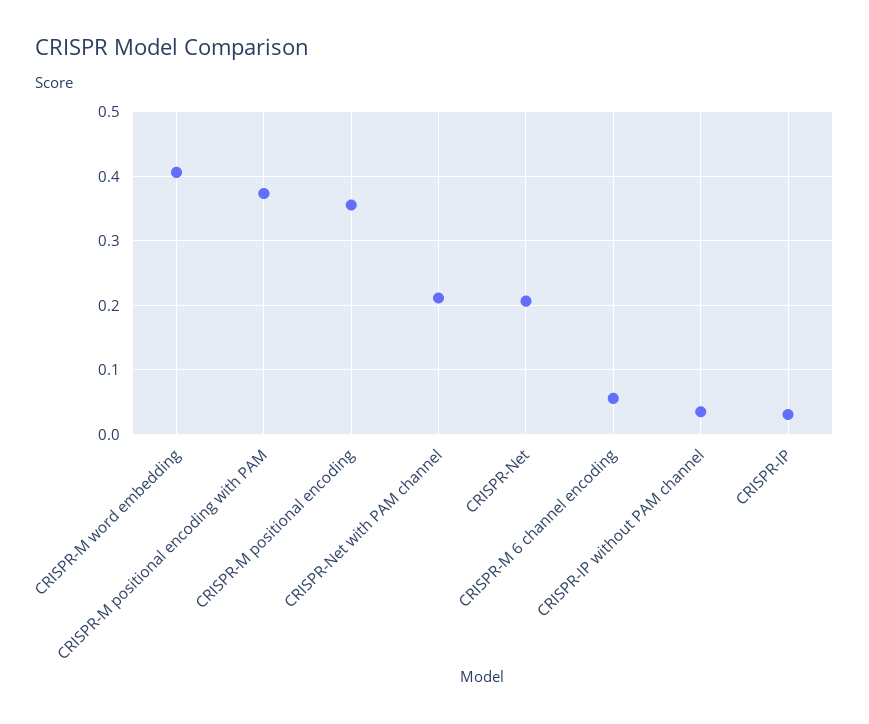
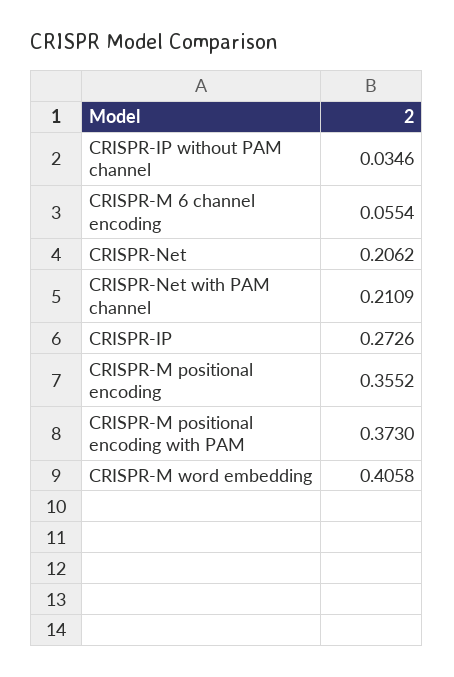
  {
    "CRISPR-M word embedding": 0.4058,
    "CRISPR-M positional encoding with PAM": 0.373,
    "CRISPR-M positional encoding": 0.3552,
    "CRISPR-Net with PAM channel": 0.2109,
    "CRISPR-Net": 0.2062,
    "CRISPR-M 6 channel encoding": 0.0554,
    "CRISPR-IP without PAM channel": 0.0346,
-   "CRISPR-IP": 0.03
+   "CRISPR-IP": 0.2726
  }

